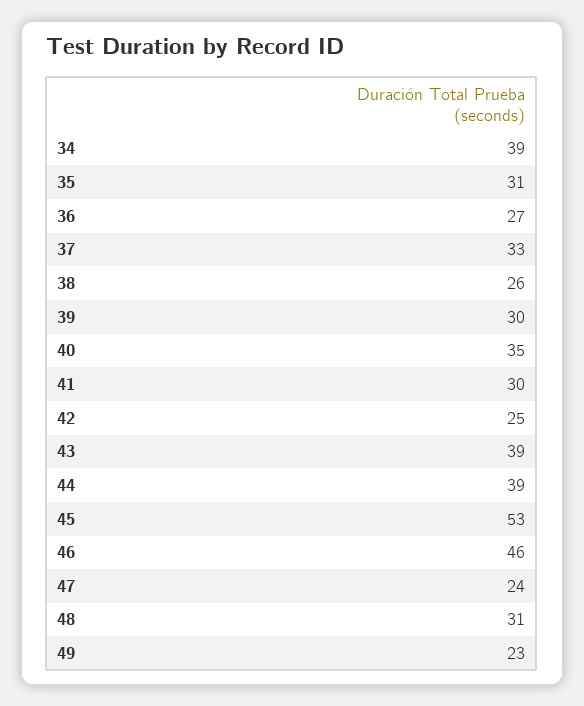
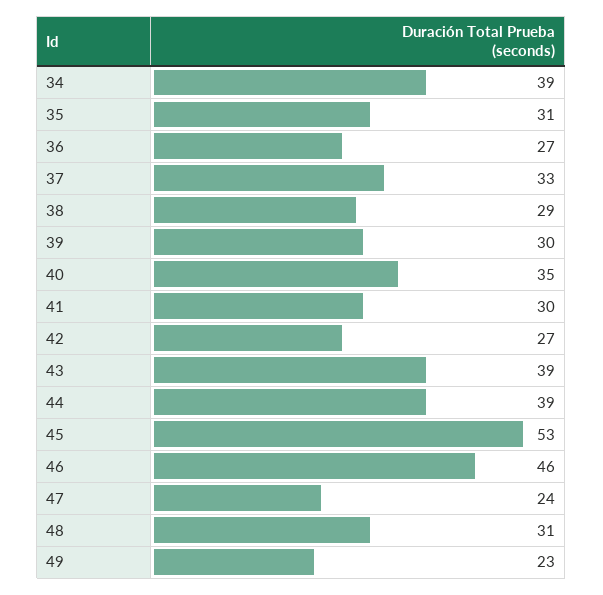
  {
    "34": 39,
    "35": 31,
    "36": 27,
    "37": 33,
-   "38": 26,
+   "38": 29,
    "39": 30,
    "40": 35,
    "41": 30,
-   "42": 25,
+   "42": 27,
    "43": 39,
    "44": 39,
    "45": 53,
    "46": 46,
    "47": 24,
    "48": 31,
    "49": 23
  }

